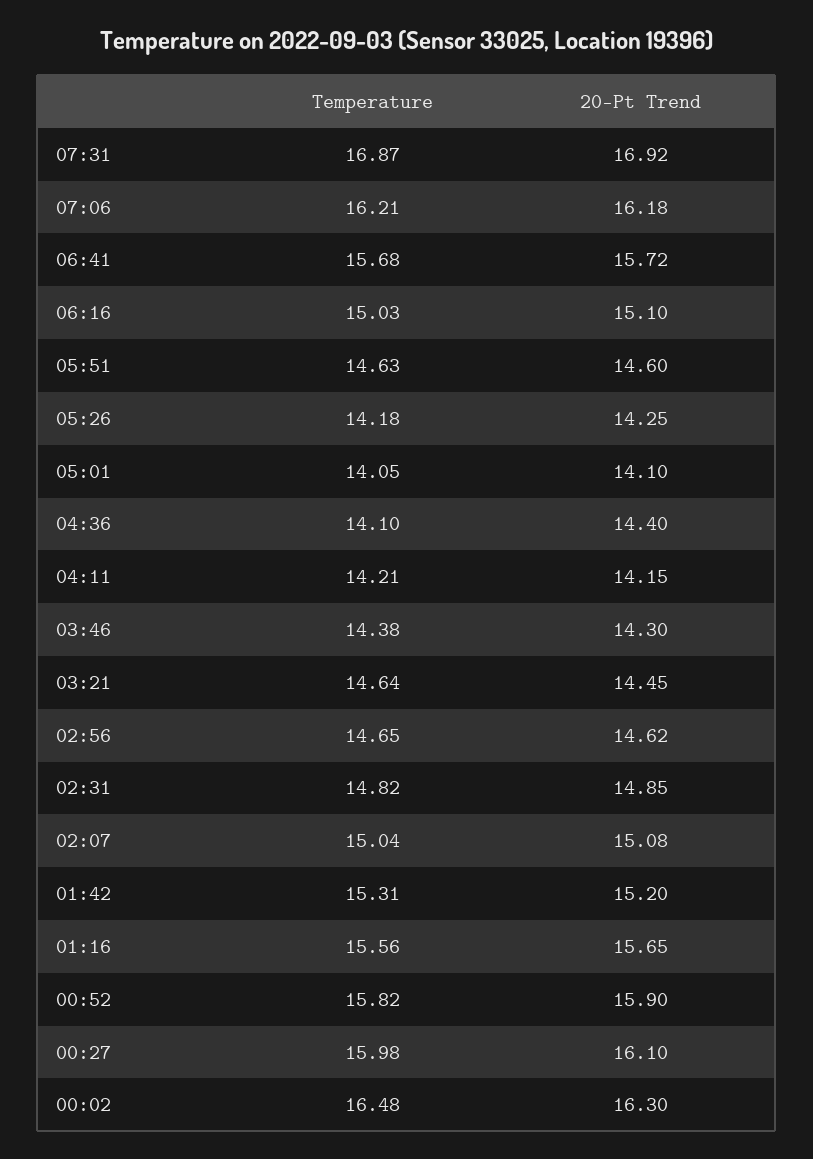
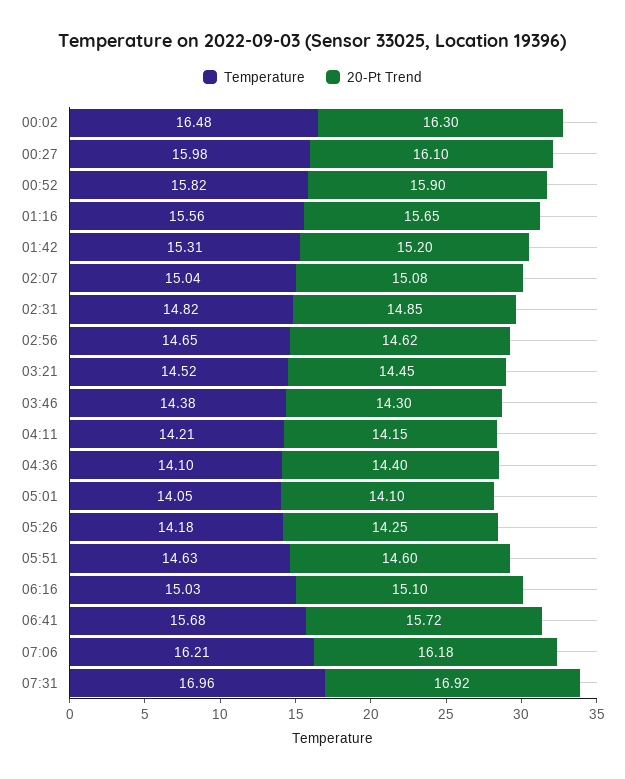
  {
    "Temperature": {
-     "07:31": 16.87,
+     "07:31": 16.96,
      "07:06": 16.21,
      "06:41": 15.68,
      "06:16": 15.03,
      "05:51": 14.63,
      "05:26": 14.18,
      "05:01": 14.05,
      "04:36": 14.1,
      "04:11": 14.21,
      "03:46": 14.38,
-     "03:21": 14.64,
+     "03:21": 14.52,
      "02:56": 14.65,
      "02:31": 14.82,
      "02:07": 15.04,
      "01:42": 15.31,
      "01:16": 15.56,
      "00:52": 15.82,
      "00:27": 15.98,
      "00:02": 16.48
    },
    "20-Pt Trend": {
      "07:31": 16.92,
      "07:06": 16.18,
      "06:41": 15.72,
      "06:16": 15.1,
      "05:51": 14.6,
      "05:26": 14.25,
      "05:01": 14.1,
      "04:36": 14.4,
      "04:11": 14.15,
      "03:46": 14.3,
      "03:21": 14.45,
      "02:56": 14.62,
      "02:31": 14.85,
      "02:07": 15.08,
      "01:42": 15.2,
      "01:16": 15.65,
      "00:52": 15.9,
      "00:27": 16.1,
      "00:02": 16.3
    }
  }

